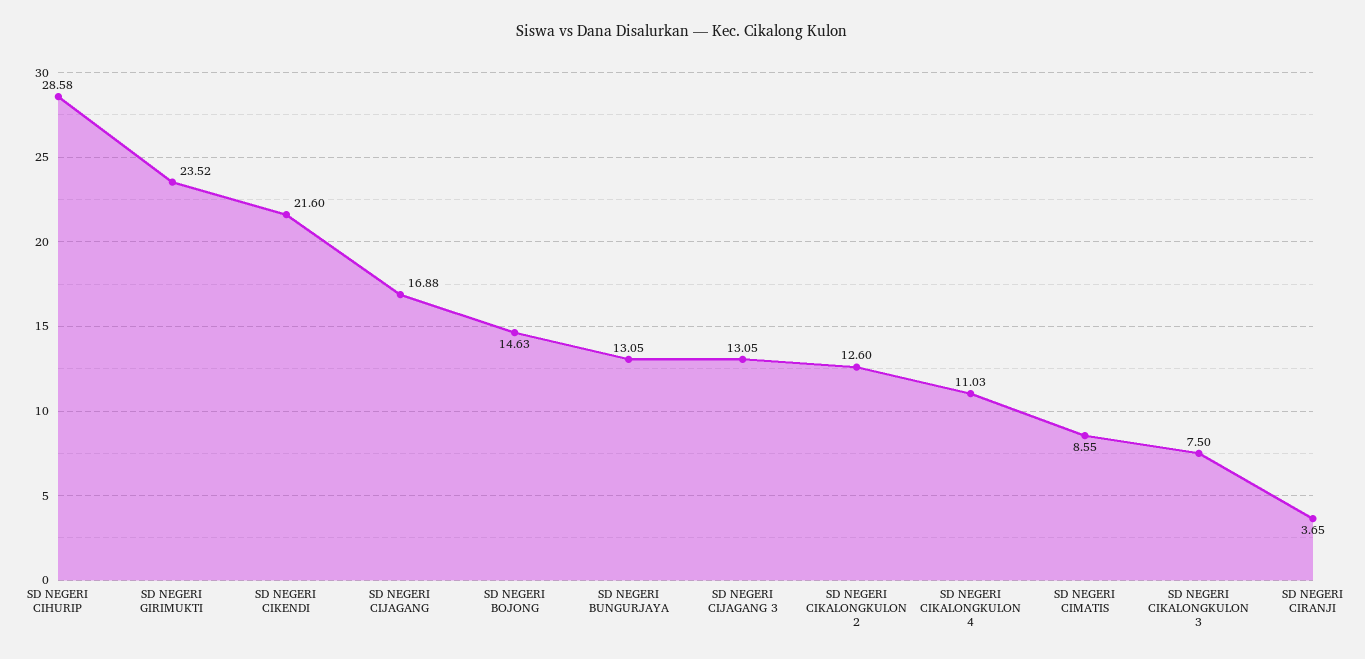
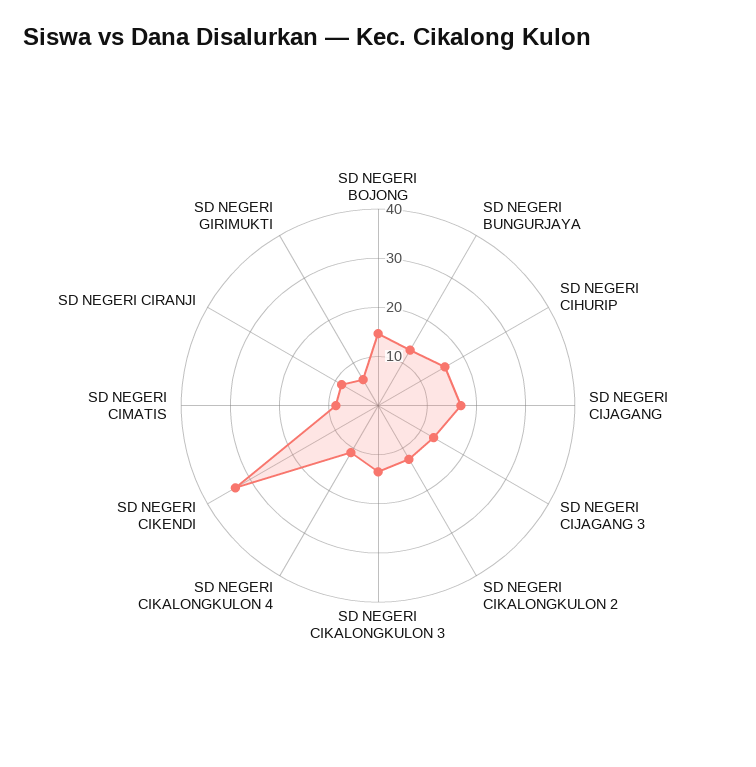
  {
-   "SD NEGERI CIHURIP": 28.58,
+   "SD NEGERI CIHURIP": 16,
-   "SD NEGERI GIRIMUKTI": 23.52,
+   "SD NEGERI GIRIMUKTI": 6,
-   "SD NEGERI CIKENDI": 21.6,
+   "SD NEGERI CIKENDI": 34,
    "SD NEGERI CIJAGANG": 16.88,
    "SD NEGERI BOJONG": 14.63,
    "SD NEGERI BUNGURJAYA": 13.05,
    "SD NEGERI CIJAGANG 3": 13.05,
    "SD NEGERI CIKALONGKULON 2": 12.6,
    "SD NEGERI CIKALONGKULON 4": 11.03,
    "SD NEGERI CIMATIS": 8.55,
-   "SD NEGERI CIKALONGKULON 3": 7.5,
+   "SD NEGERI CIKALONGKULON 3": 14,
-   "SD NEGERI CIRANJI": 3.65
+   "SD NEGERI CIRANJI": 8
  }

